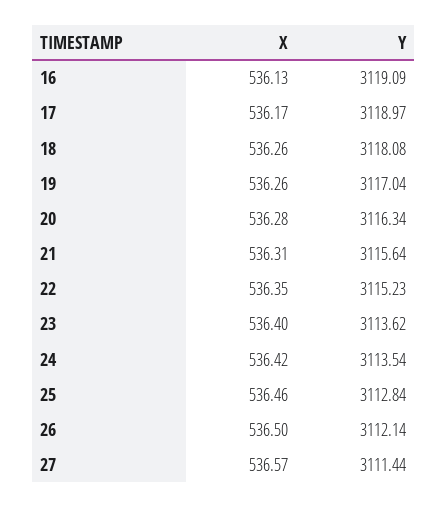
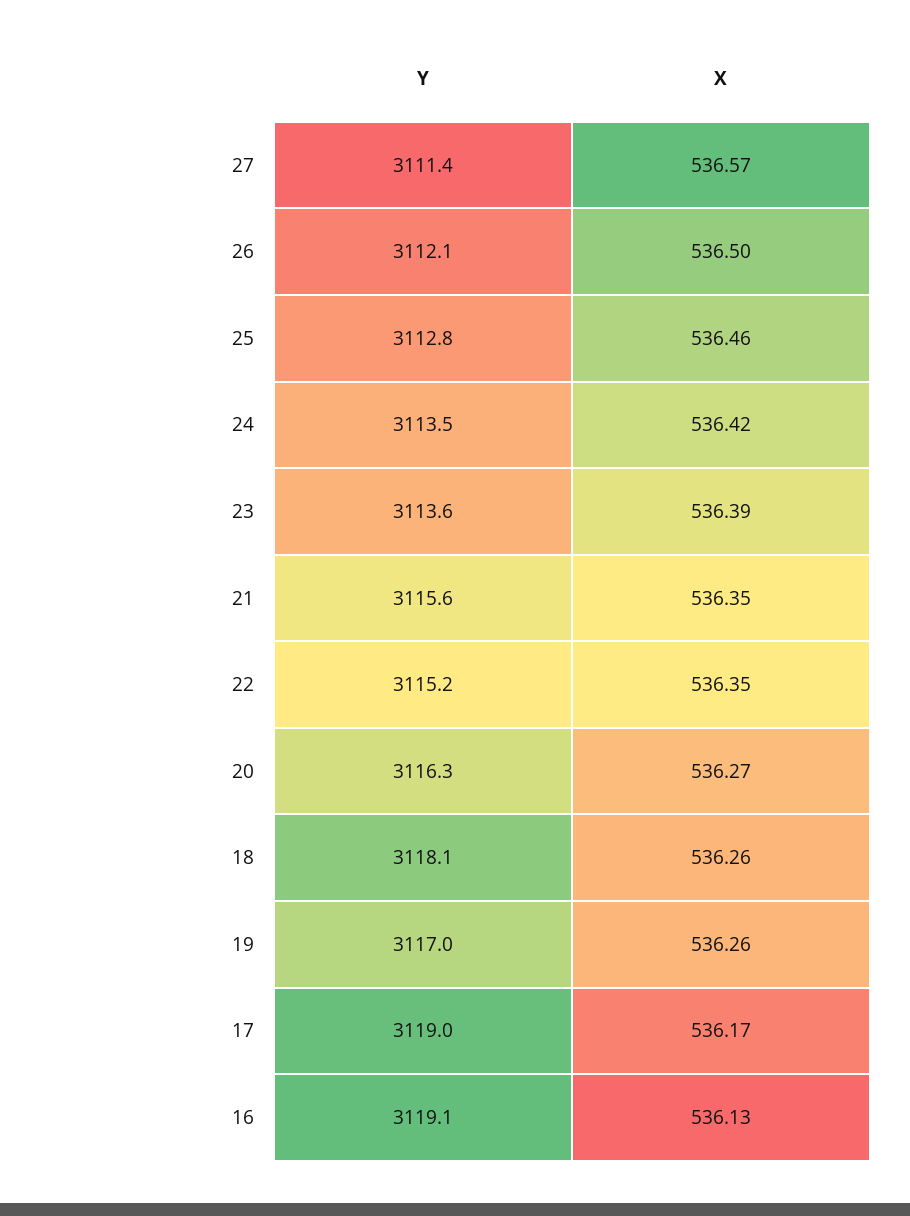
  {
    "X": {
      "16": 536.13,
      "17": 536.17,
      "18": 536.26,
      "19": 536.26,
-     "20": 536.28,
+     "20": 536.27,
-     "21": 536.31,
+     "21": 536.35,
      "22": 536.35,
-     "23": 536.4,
+     "23": 536.39,
      "24": 536.42,
      "25": 536.46,
      "26": 536.5,
      "27": 536.57
    },
    "Y": {
      "16": 3119.09,
      "17": 3118.97,
      "18": 3118.08,
      "19": 3117.04,
      "20": 3116.34,
      "21": 3115.64,
      "22": 3115.23,
      "23": 3113.62,
      "24": 3113.54,
      "25": 3112.84,
      "26": 3112.14,
      "27": 3111.44
    }
  }

